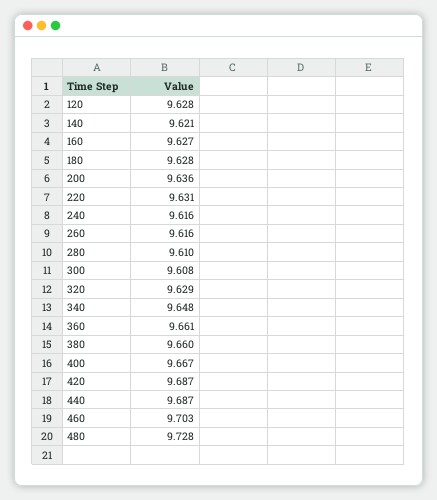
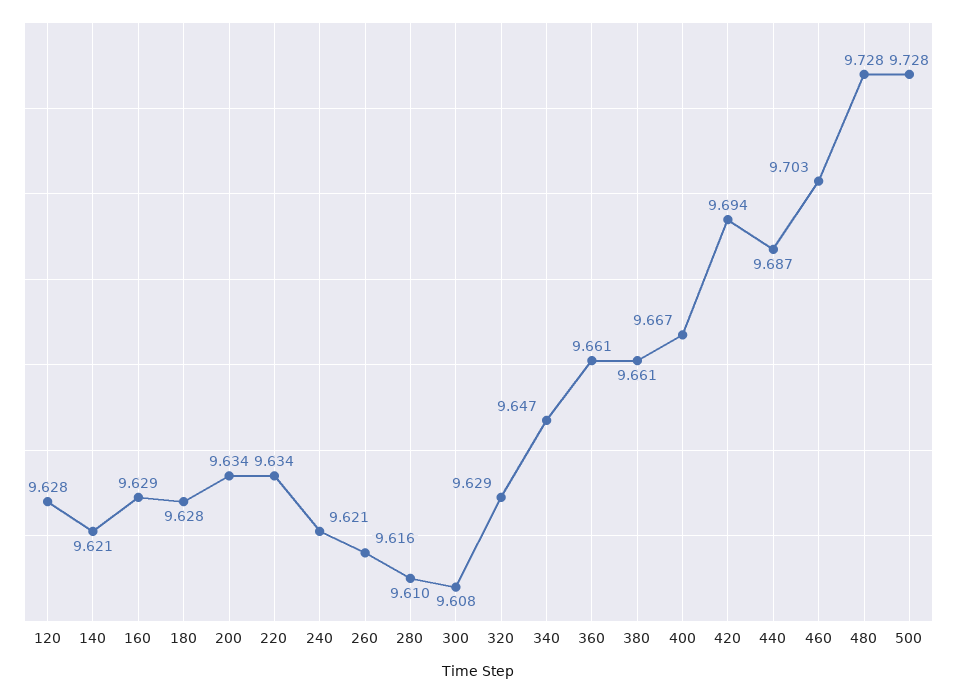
  {
    "120": 9.628,
    "140": 9.621,
-   "160": 9.627,
+   "160": 9.629,
    "180": 9.628,
-   "200": 9.636,
+   "200": 9.634,
-   "220": 9.631,
+   "220": 9.634,
-   "240": 9.616,
+   "240": 9.621,
    "260": 9.616,
    "280": 9.61,
    "300": 9.608,
    "320": 9.629,
-   "340": 9.648,
+   "340": 9.647,
    "360": 9.661,
-   "380": 9.66,
+   "380": 9.661,
    "400": 9.667,
-   "420": 9.687,
+   "420": 9.694,
    "440": 9.687,
    "460": 9.703,
-   "480": 9.728
+   "480": 9.728,
+   "500": 9.728
  }

